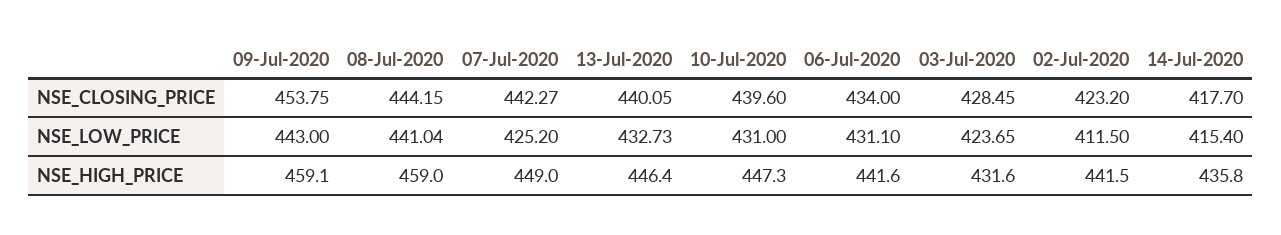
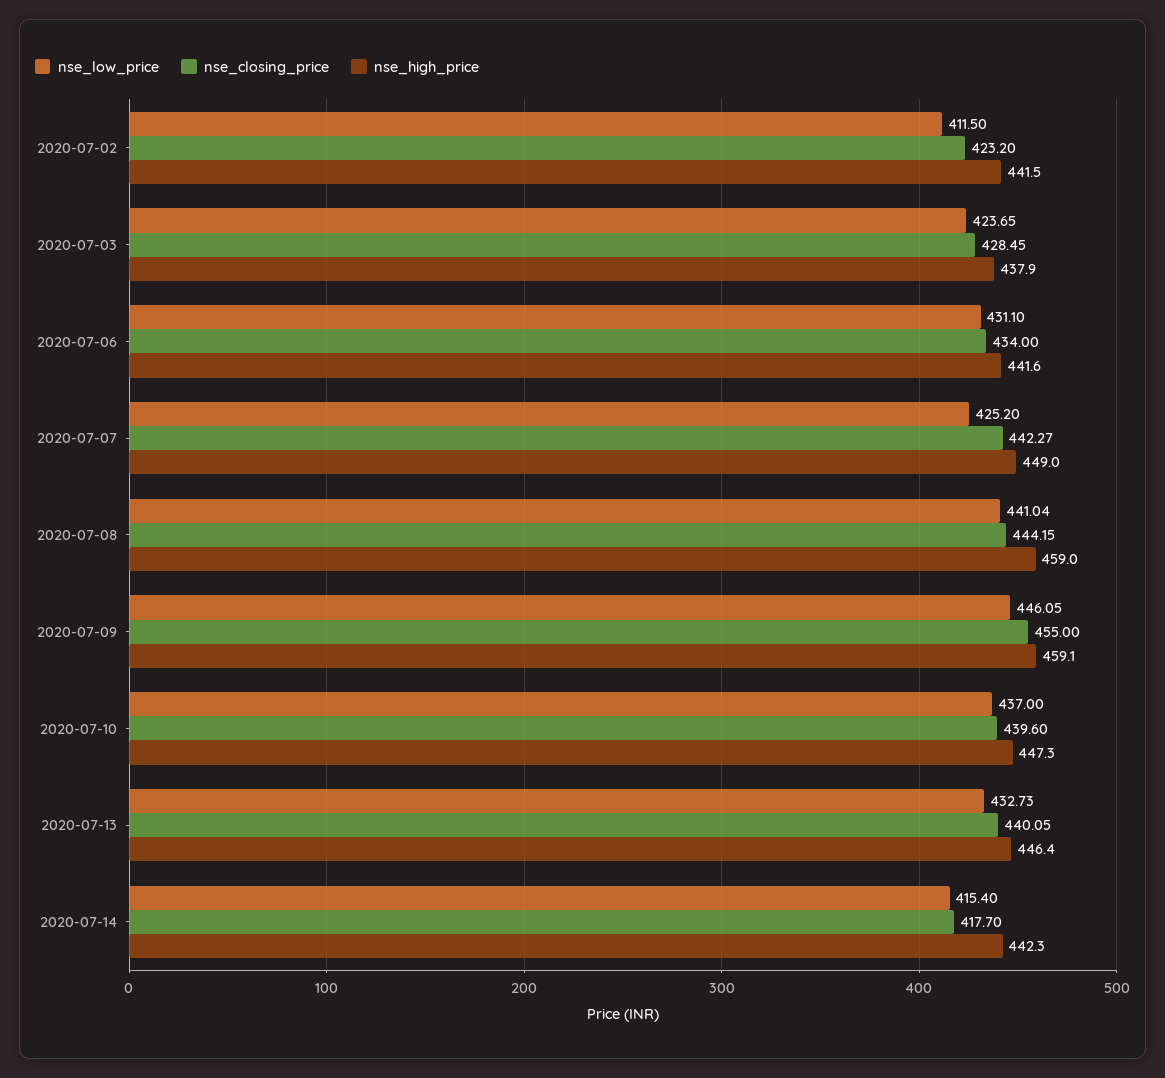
  {
    "NSE_CLOSING_PRICE": {
-     "09-Jul-2020": 453.75,
+     "09-Jul-2020": 455,
      "08-Jul-2020": 444.15,
      "07-Jul-2020": 442.27,
      "13-Jul-2020": 440.05,
      "10-Jul-2020": 439.6,
      "06-Jul-2020": 434,
      "03-Jul-2020": 428.45,
      "02-Jul-2020": 423.2,
      "14-Jul-2020": 417.7
    },
    "NSE_LOW_PRICE": {
-     "09-Jul-2020": 443,
+     "09-Jul-2020": 446.05,
      "08-Jul-2020": 441.04,
      "07-Jul-2020": 425.2,
      "13-Jul-2020": 432.73,
-     "10-Jul-2020": 431,
+     "10-Jul-2020": 437,
      "06-Jul-2020": 431.1,
      "03-Jul-2020": 423.65,
      "02-Jul-2020": 411.5,
      "14-Jul-2020": 415.4
    },
    "NSE_HIGH_PRICE": {
      "09-Jul-2020": 459.1,
      "08-Jul-2020": 459,
      "07-Jul-2020": 449,
      "13-Jul-2020": 446.4,
      "10-Jul-2020": 447.3,
      "06-Jul-2020": 441.6,
-     "03-Jul-2020": 431.6,
+     "03-Jul-2020": 437.9,
      "02-Jul-2020": 441.5,
-     "14-Jul-2020": 435.8
+     "14-Jul-2020": 442.3
    }
  }

